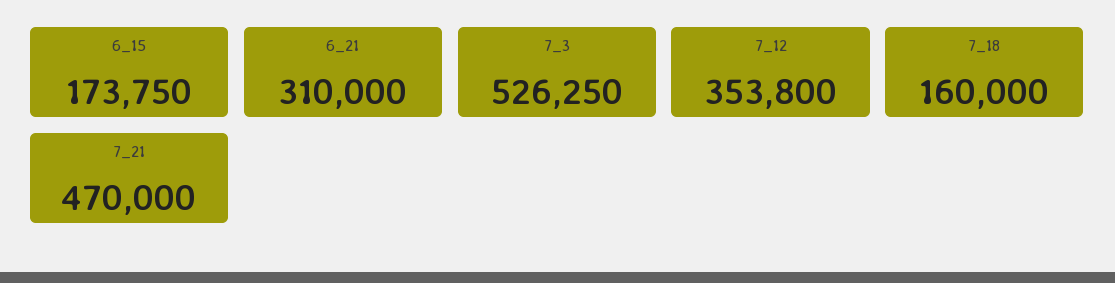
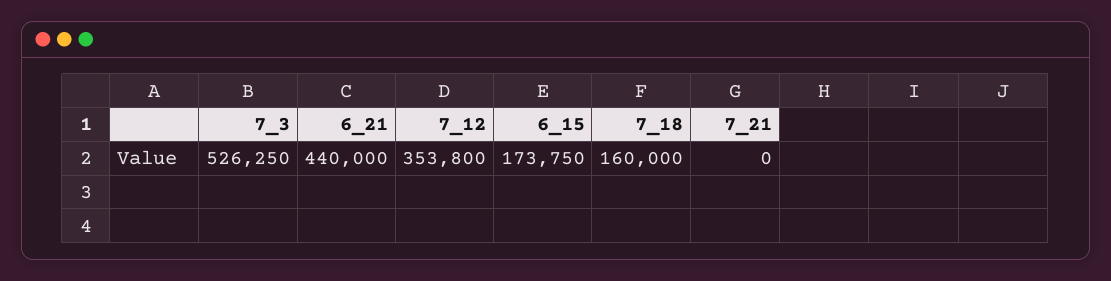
  {
    "6_15": 173750,
-   "6_21": 310000,
+   "6_21": 440000,
    "7_3": 526250,
    "7_12": 353800,
    "7_18": 160000,
-   "7_21": 470000
+   "7_21": 0
  }

